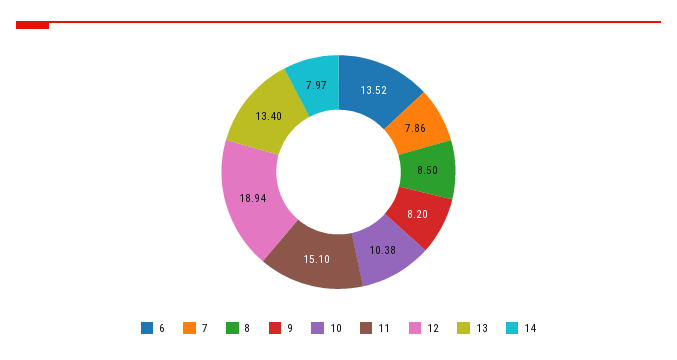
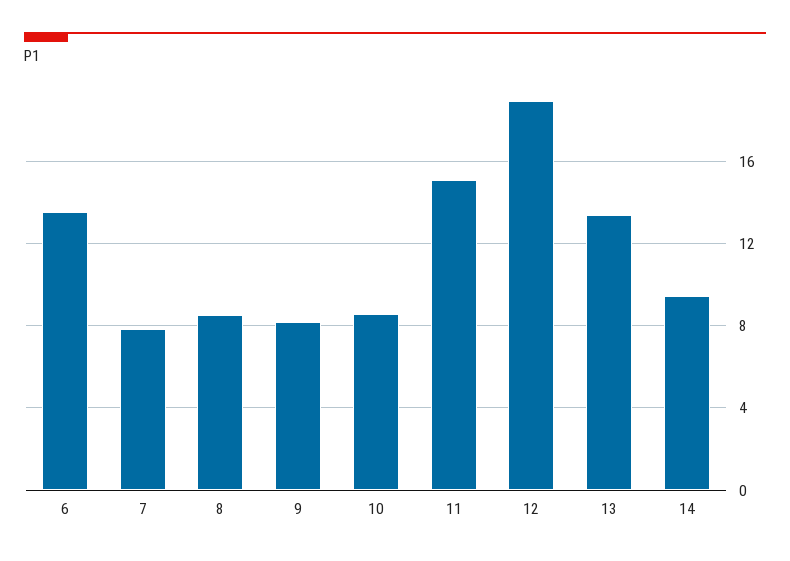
  {
    "6": 13.52,
    "7": 7.86,
    "8": 8.5,
    "9": 8.2,
-   "10": 10.38,
+   "10": 8.5,
    "11": 15.1,
    "12": 18.94,
    "13": 13.4,
-   "14": 7.97
+   "14": 9.5
  }

